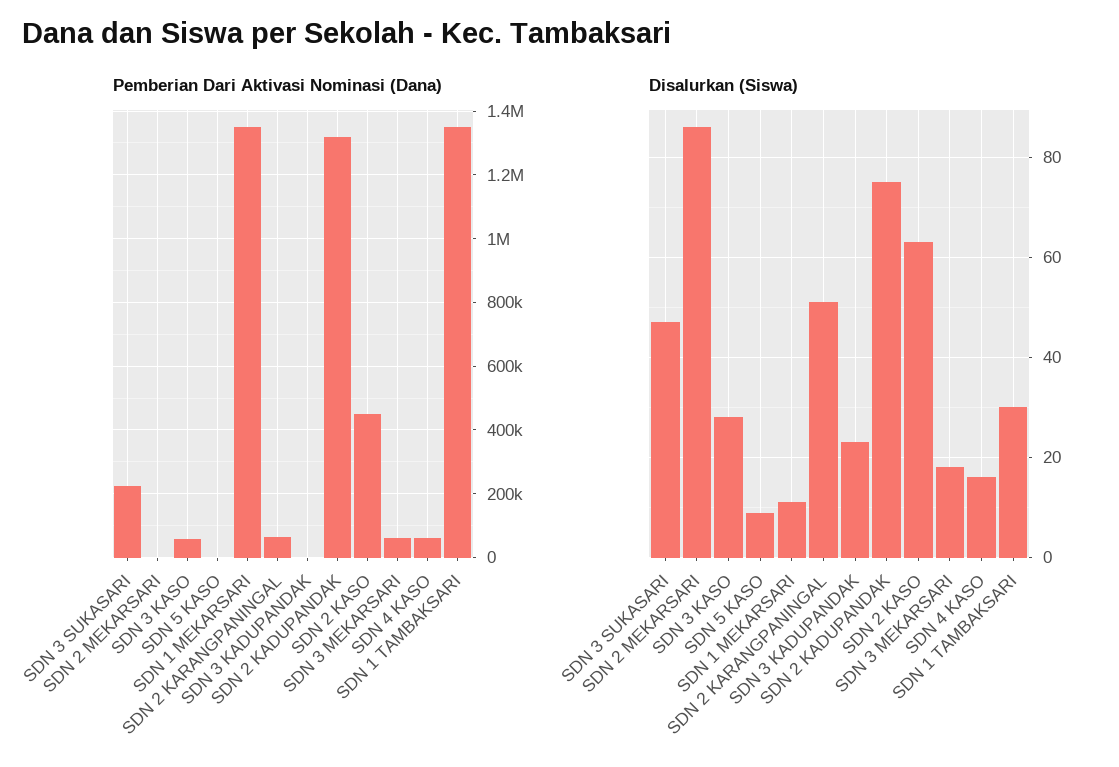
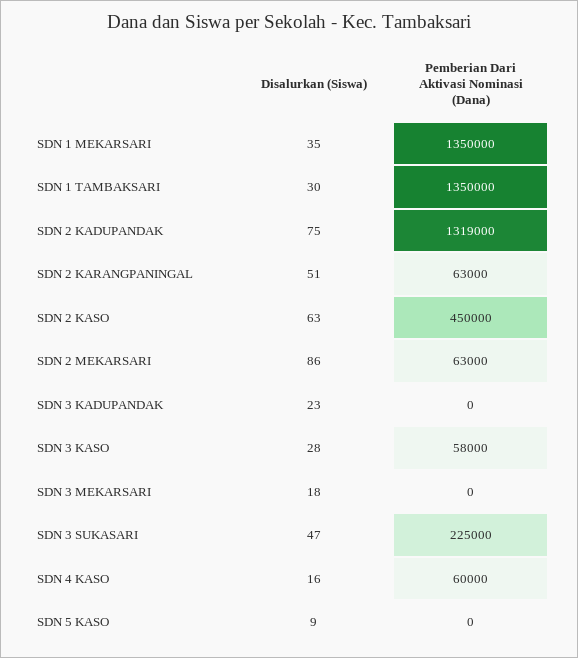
  {
    "Pemberian Dari Aktivasi Nominasi (Dana)": {
      "SDN 3 SUKASARI": 225000,
-     "SDN 2 MEKARSARI": 0,
+     "SDN 2 MEKARSARI": 63000,
      "SDN 3 KASO": 58000,
      "SDN 5 KASO": 0,
      "SDN 1 MEKARSARI": 1350000,
      "SDN 2 KARANGPANINGAL": 63000,
      "SDN 3 KADUPANDAK": 0,
      "SDN 2 KADUPANDAK": 1319000,
      "SDN 2 KASO": 450000,
-     "SDN 3 MEKARSARI": 60000,
+     "SDN 3 MEKARSARI": 0,
      "SDN 4 KASO": 60000,
      "SDN 1 TAMBAKSARI": 1350000
    },
    "Disalurkan (Siswa)": {
      "SDN 3 SUKASARI": 47,
      "SDN 2 MEKARSARI": 86,
      "SDN 3 KASO": 28,
      "SDN 5 KASO": 9,
-     "SDN 1 MEKARSARI": 10,
+     "SDN 1 MEKARSARI": 35,
      "SDN 2 KARANGPANINGAL": 51,
      "SDN 3 KADUPANDAK": 23,
      "SDN 2 KADUPANDAK": 75,
      "SDN 2 KASO": 63,
      "SDN 3 MEKARSARI": 18,
      "SDN 4 KASO": 16,
      "SDN 1 TAMBAKSARI": 30
    }
  }

